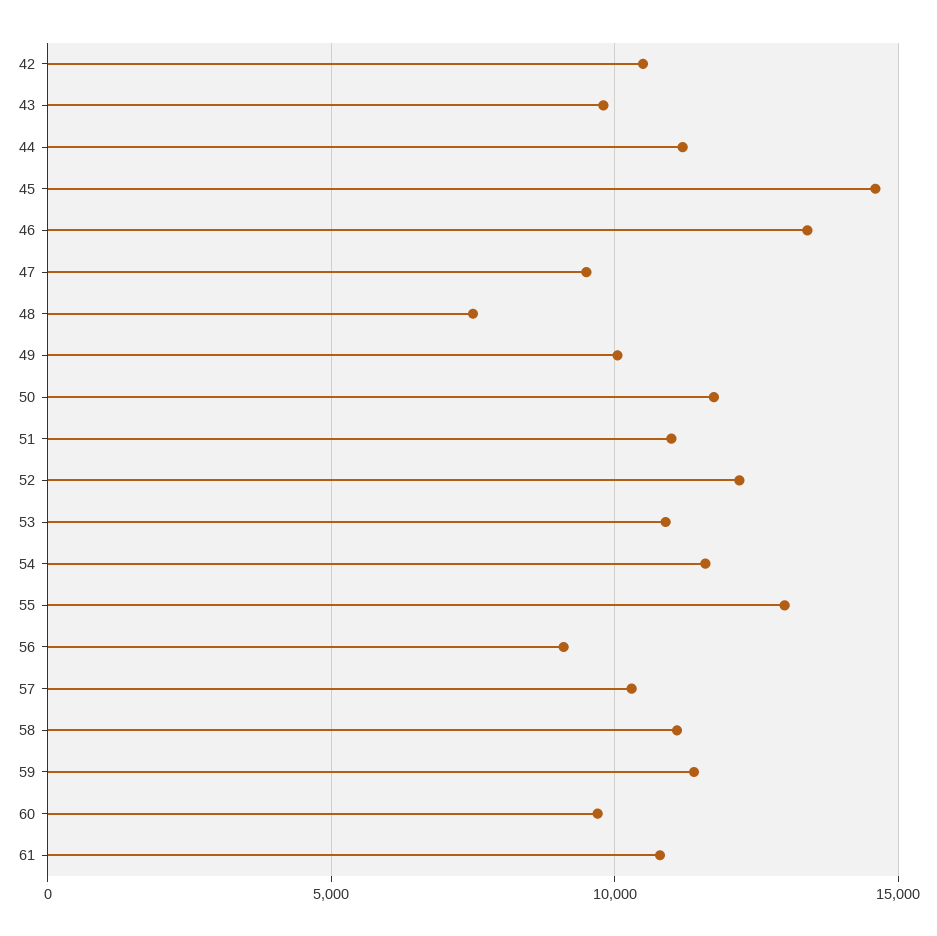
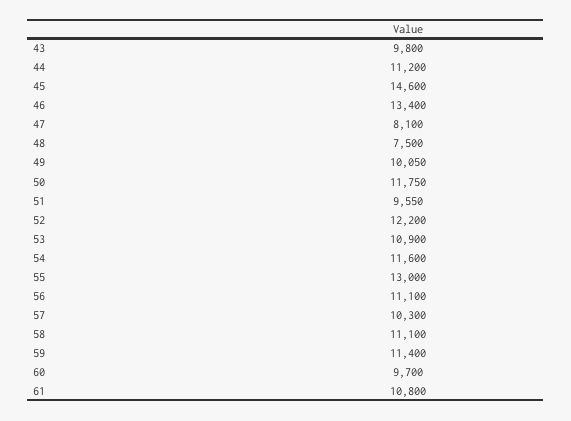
  {
-   "42": 10500,
    "43": 9800,
    "44": 11200,
    "45": 14600,
    "46": 13400,
-   "47": 9500,
+   "47": 8100,
    "48": 7500,
    "49": 10050,
    "50": 11750,
-   "51": 11000,
+   "51": 9550,
    "52": 12200,
    "53": 10900,
    "54": 11600,
    "55": 13000,
-   "56": 9000,
+   "56": 11100,
    "57": 10300,
    "58": 11100,
    "59": 11400,
    "60": 9700,
    "61": 10800
  }

